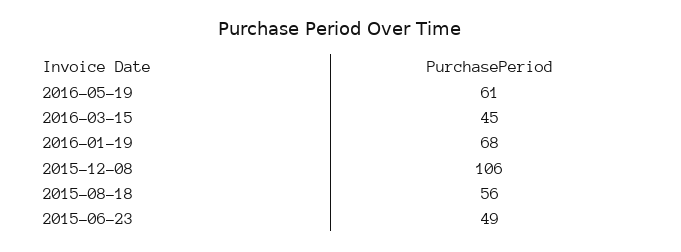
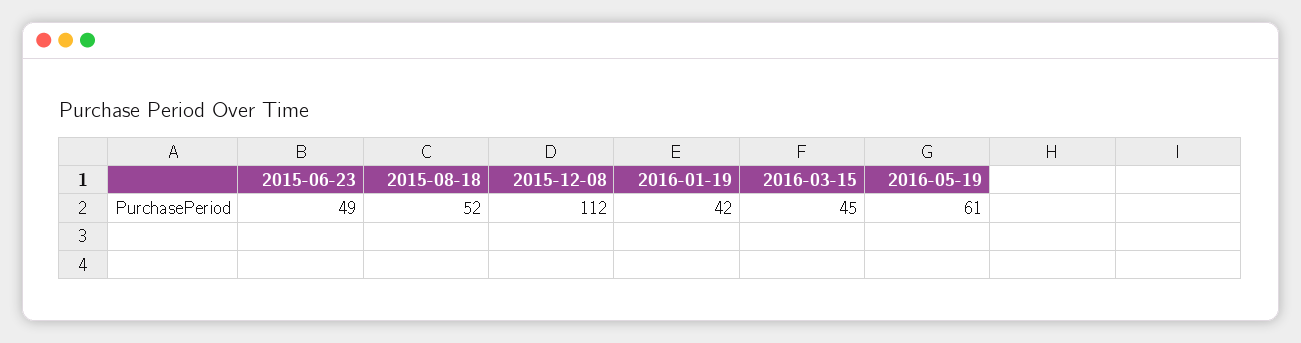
  {
    "2016-05-19": 61,
    "2016-03-15": 45,
-   "2016-01-19": 68,
+   "2016-01-19": 42,
-   "2015-12-08": 106,
+   "2015-12-08": 112,
-   "2015-08-18": 56,
+   "2015-08-18": 52,
    "2015-06-23": 49
  }

